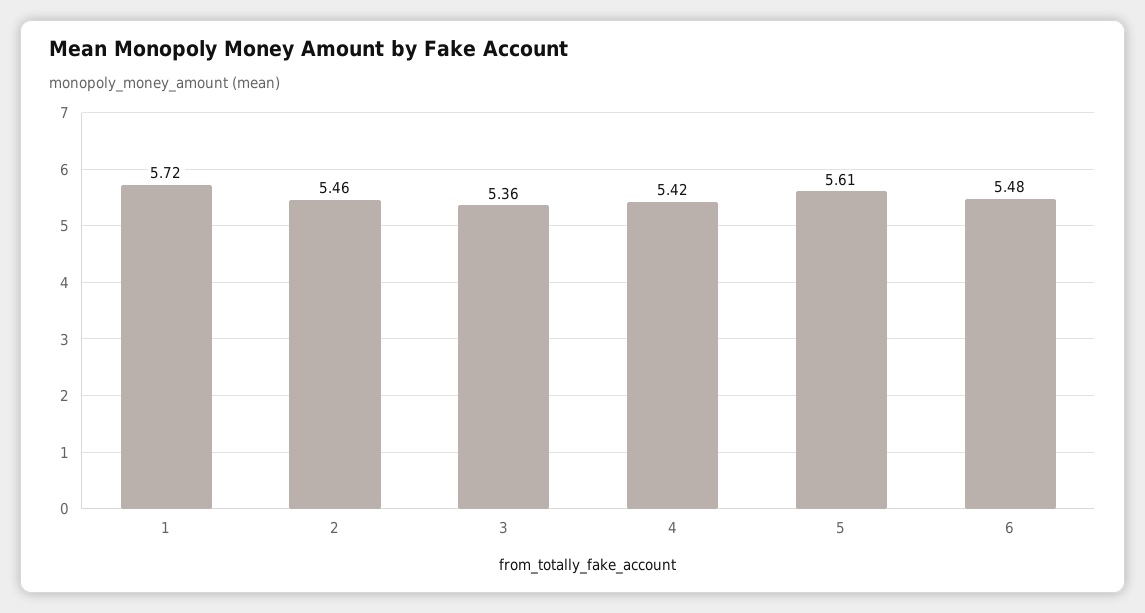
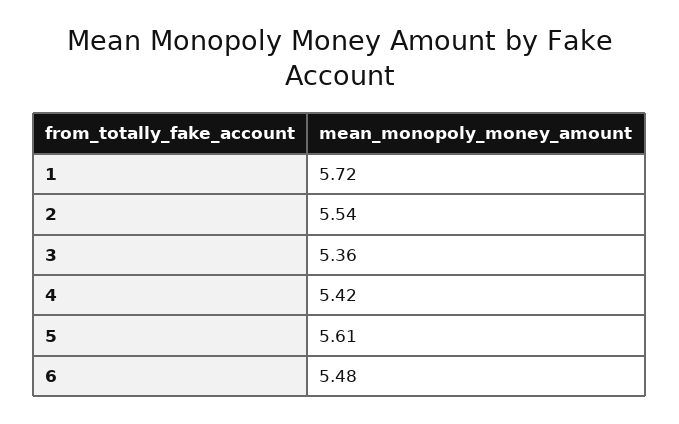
  {
    "1": 5.72,
-   "2": 5.46,
+   "2": 5.54,
    "3": 5.36,
    "4": 5.42,
    "5": 5.61,
    "6": 5.48
  }

